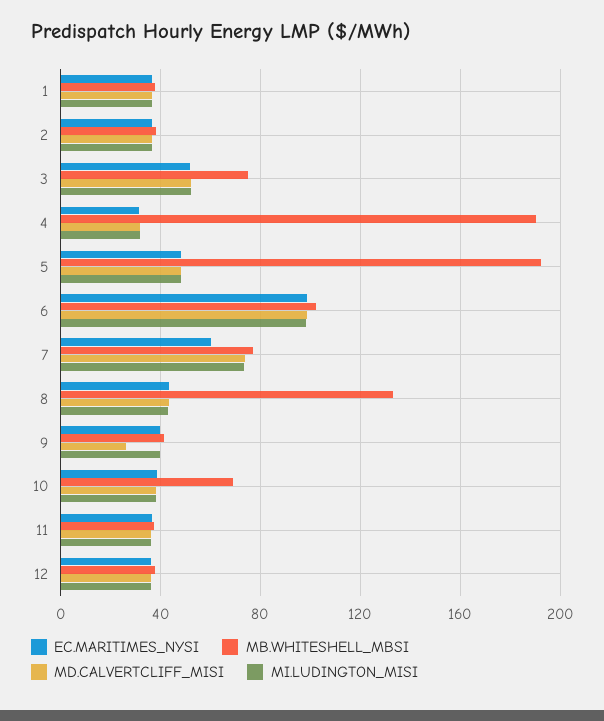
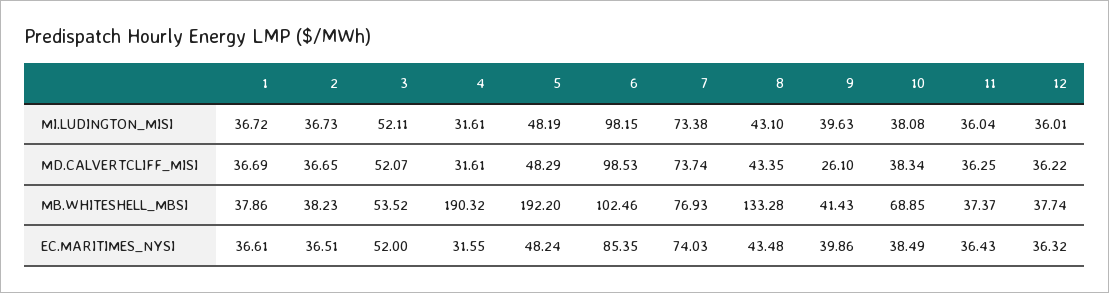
  {
    "EC.MARITIMES_NYSI": {
      "1": 36.61,
      "2": 36.51,
      "3": 52,
      "4": 31.55,
      "5": 48.24,
-     "6": 100,
+     "6": 85.35,
-     "7": 60,
+     "7": 74.03,
      "8": 43.48,
      "9": 39.86,
      "10": 38.49,
      "11": 36.43,
      "12": 36.32
    },
    "MB.WHITESHELL_MBSI": {
      "1": 37.86,
      "2": 38.23,
-     "3": 75,
+     "3": 53.52,
      "4": 190.32,
      "5": 192.2,
      "6": 102.46,
      "7": 76.93,
      "8": 133.28,
      "9": 41.43,
      "10": 68.85,
      "11": 37.37,
      "12": 37.74
    },
    "MD.CALVERTCLIFF_MISI": {
      "1": 36.69,
      "2": 36.65,
      "3": 52.07,
      "4": 31.61,
      "5": 48.29,
      "6": 98.53,
      "7": 73.74,
      "8": 43.35,
      "9": 26.1,
      "10": 38.34,
      "11": 36.25,
      "12": 36.22
    },
    "MI.LUDINGTON_MISI": {
      "1": 36.72,
      "2": 36.73,
      "3": 52.11,
      "4": 31.61,
      "5": 48.19,
      "6": 98.15,
      "7": 73.38,
      "8": 43.1,
      "9": 39.63,
      "10": 38.08,
      "11": 36.04,
      "12": 36.01
    }
  }

